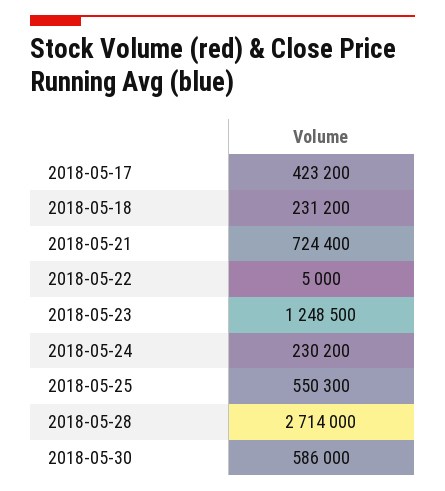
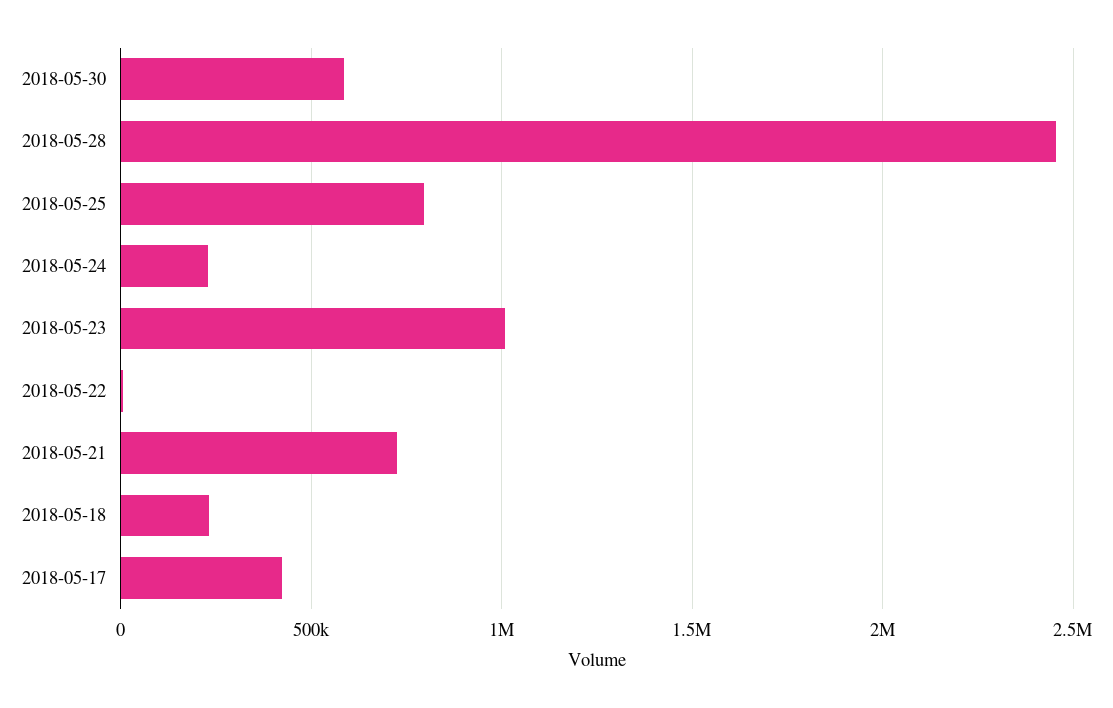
  {
    "2018-05-17": 423200,
    "2018-05-18": 231200,
    "2018-05-21": 724400,
    "2018-05-22": 5000,
-   "2018-05-23": 1248500,
+   "2018-05-23": 1000000,
    "2018-05-24": 230200,
-   "2018-05-25": 550300,
+   "2018-05-25": 800000,
-   "2018-05-28": 2714000,
+   "2018-05-28": 2450000,
    "2018-05-30": 586000
  }

